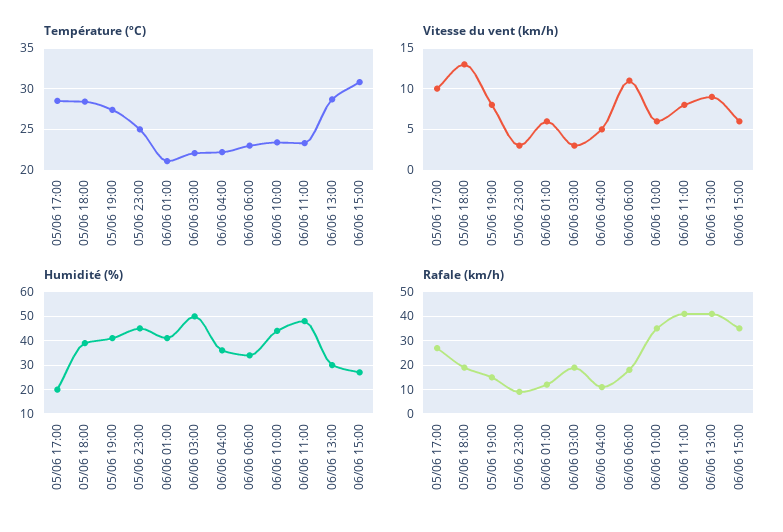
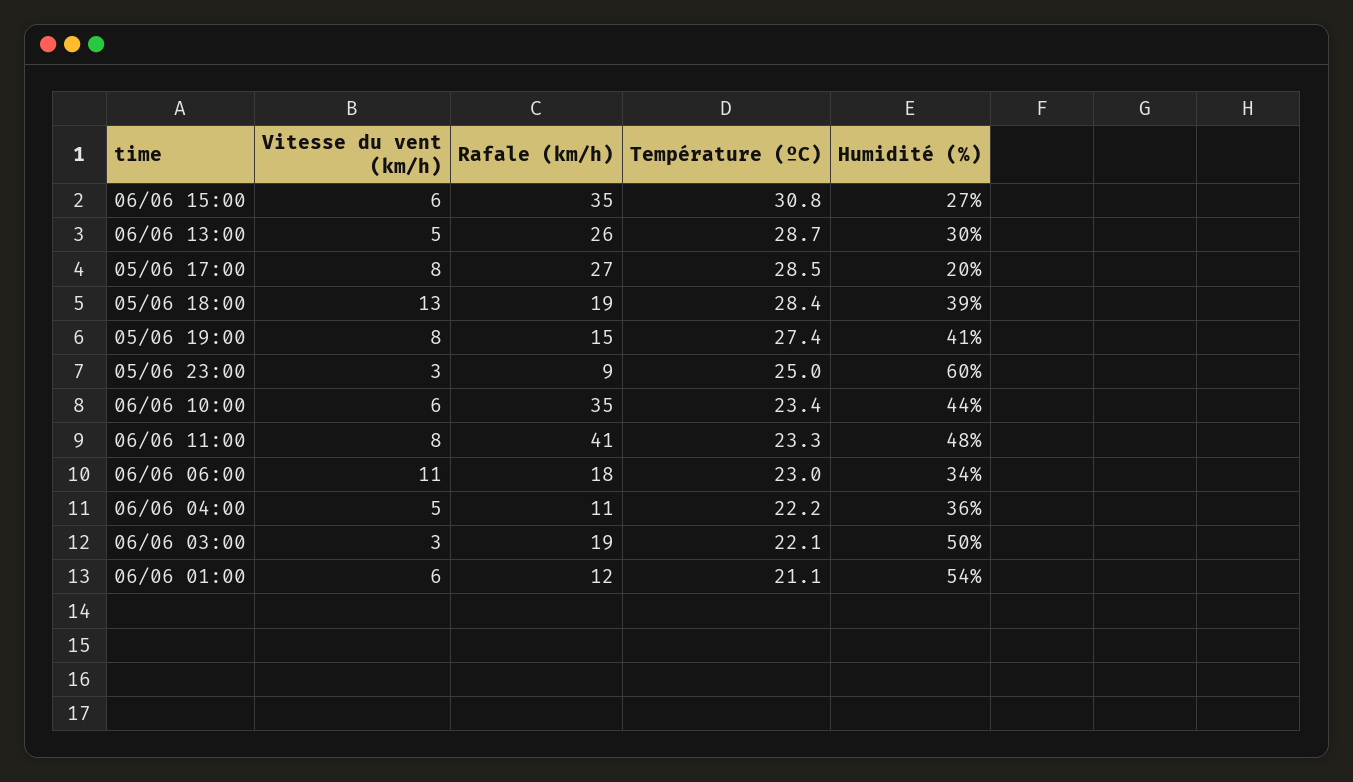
  {
    "Température (ºC)": {
      "05/06 17:00": 28.5,
      "05/06 18:00": 28.4,
      "05/06 19:00": 27.4,
      "05/06 23:00": 25,
      "06/06 01:00": 21.1,
      "06/06 03:00": 22.1,
      "06/06 04:00": 22.2,
      "06/06 06:00": 23,
      "06/06 10:00": 23.4,
      "06/06 11:00": 23.3,
      "06/06 13:00": 28.7,
      "06/06 15:00": 30.8
    },
    "Vitesse du vent (km/h)": {
-     "05/06 17:00": 10,
+     "05/06 17:00": 8,
      "05/06 18:00": 13,
      "05/06 19:00": 8,
      "05/06 23:00": 3,
      "06/06 01:00": 6,
      "06/06 03:00": 3,
      "06/06 04:00": 5,
      "06/06 06:00": 11,
      "06/06 10:00": 6,
      "06/06 11:00": 8,
-     "06/06 13:00": 9,
+     "06/06 13:00": 5,
      "06/06 15:00": 6
    },
    "Humidité (%)": {
      "05/06 17:00": 20,
      "05/06 18:00": 39,
      "05/06 19:00": 41,
-     "05/06 23:00": 45,
+     "05/06 23:00": 60,
-     "06/06 01:00": 40,
+     "06/06 01:00": 54,
      "06/06 03:00": 50,
      "06/06 04:00": 36,
      "06/06 06:00": 34,
      "06/06 10:00": 44,
      "06/06 11:00": 48,
      "06/06 13:00": 30,
      "06/06 15:00": 27
    },
    "Rafale (km/h)": {
      "05/06 17:00": 27,
      "05/06 18:00": 19,
      "05/06 19:00": 15,
      "05/06 23:00": 9,
      "06/06 01:00": 12,
      "06/06 03:00": 19,
      "06/06 04:00": 11,
      "06/06 06:00": 18,
      "06/06 10:00": 35,
      "06/06 11:00": 41,
-     "06/06 13:00": 40,
+     "06/06 13:00": 26,
      "06/06 15:00": 35
    }
  }

